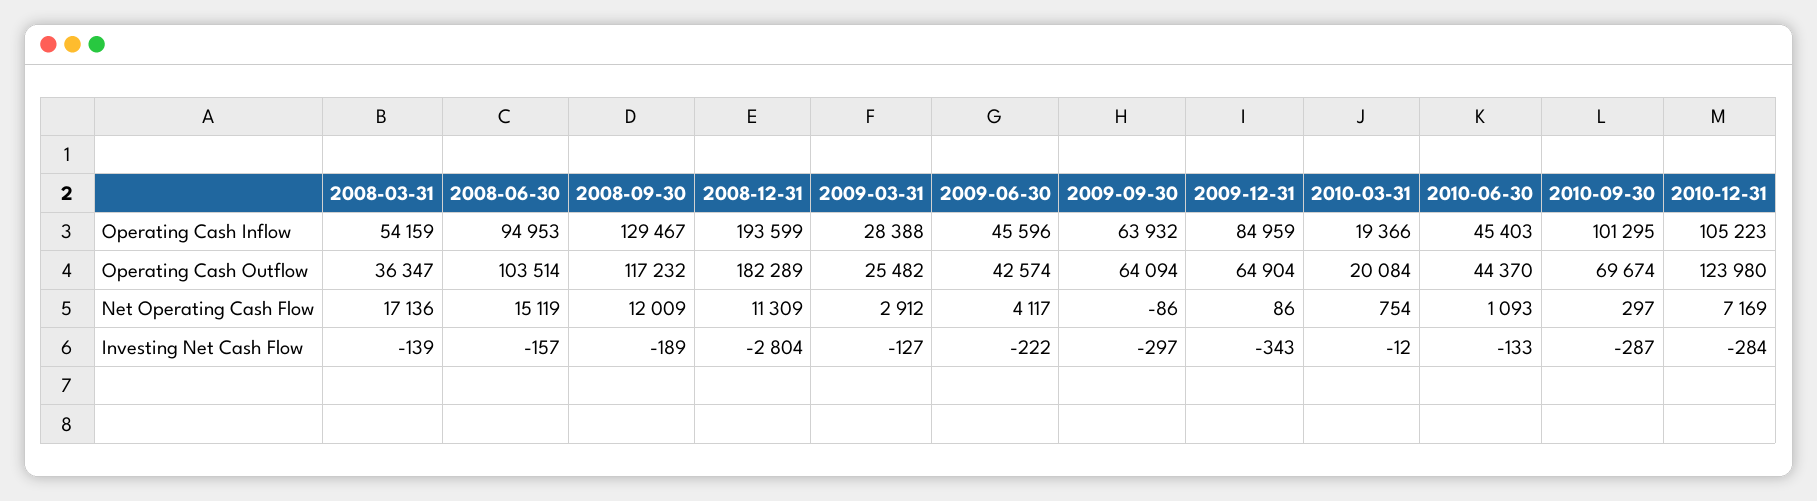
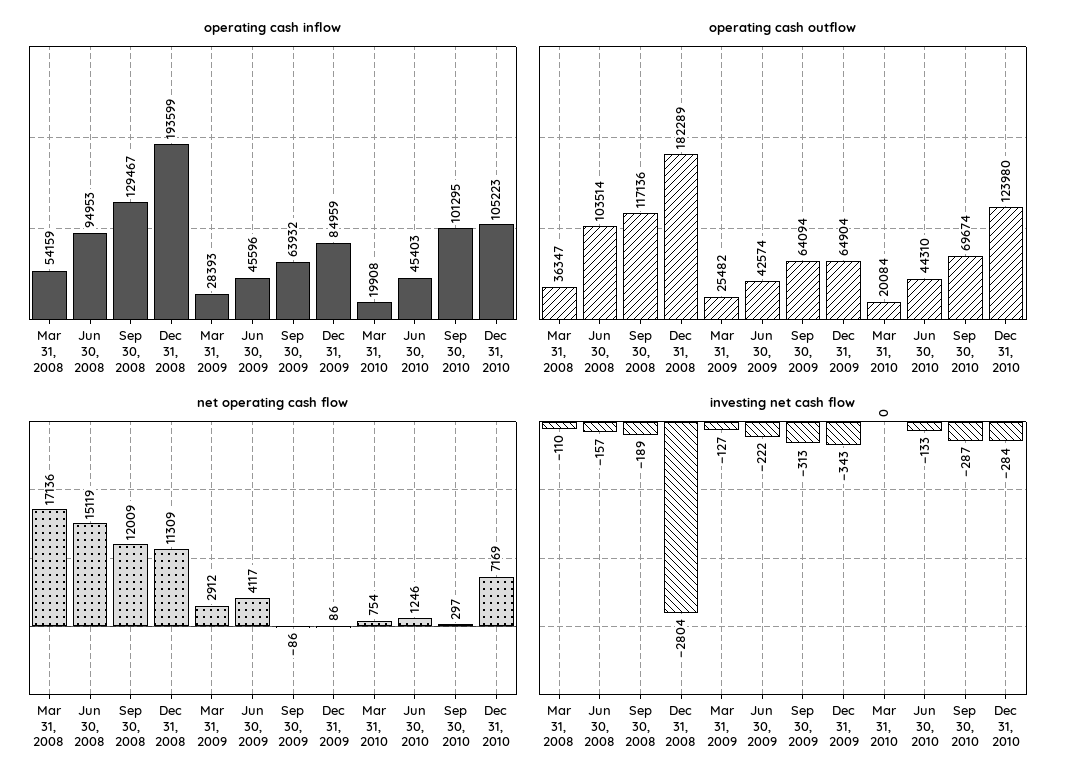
  {
    "Operating Cash Inflow": {
      "2008-03-31": 54159,
      "2008-06-30": 94953,
      "2008-09-30": 129467,
      "2008-12-31": 193599,
-     "2009-03-31": 28388,
+     "2009-03-31": 28393,
      "2009-06-30": 45596,
      "2009-09-30": 63932,
      "2009-12-31": 84959,
-     "2010-03-31": 19366,
+     "2010-03-31": 19908,
      "2010-06-30": 45403,
      "2010-09-30": 101295,
      "2010-12-31": 105223
    },
    "Operating Cash Outflow": {
      "2008-03-31": 36347,
      "2008-06-30": 103514,
-     "2008-09-30": 117232,
+     "2008-09-30": 117136,
      "2008-12-31": 182289,
      "2009-03-31": 25482,
      "2009-06-30": 42574,
      "2009-09-30": 64094,
      "2009-12-31": 64904,
      "2010-03-31": 20084,
-     "2010-06-30": 44370,
+     "2010-06-30": 44310,
      "2010-09-30": 69674,
      "2010-12-31": 123980
    },
    "Net Operating Cash Flow": {
      "2008-03-31": 17136,
      "2008-06-30": 15119,
      "2008-09-30": 12009,
      "2008-12-31": 11309,
      "2009-03-31": 2912,
      "2009-06-30": 4117,
      "2009-09-30": -86,
      "2009-12-31": 86,
      "2010-03-31": 754,
-     "2010-06-30": 1093,
+     "2010-06-30": 1246,
      "2010-09-30": 297,
      "2010-12-31": 7169
    },
    "Investing Net Cash Flow": {
-     "2008-03-31": -139,
+     "2008-03-31": -110,
      "2008-06-30": -157,
      "2008-09-30": -189,
      "2008-12-31": -2804,
      "2009-03-31": -127,
      "2009-06-30": -222,
-     "2009-09-30": -297,
+     "2009-09-30": -313,
      "2009-12-31": -343,
-     "2010-03-31": -12,
+     "2010-03-31": 0,
      "2010-06-30": -133,
      "2010-09-30": -287,
      "2010-12-31": -284
    }
  }

